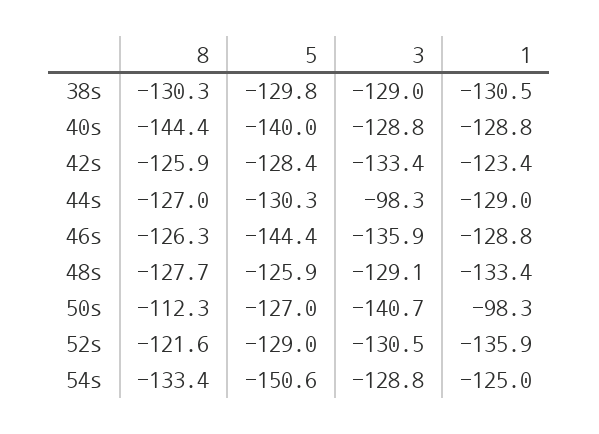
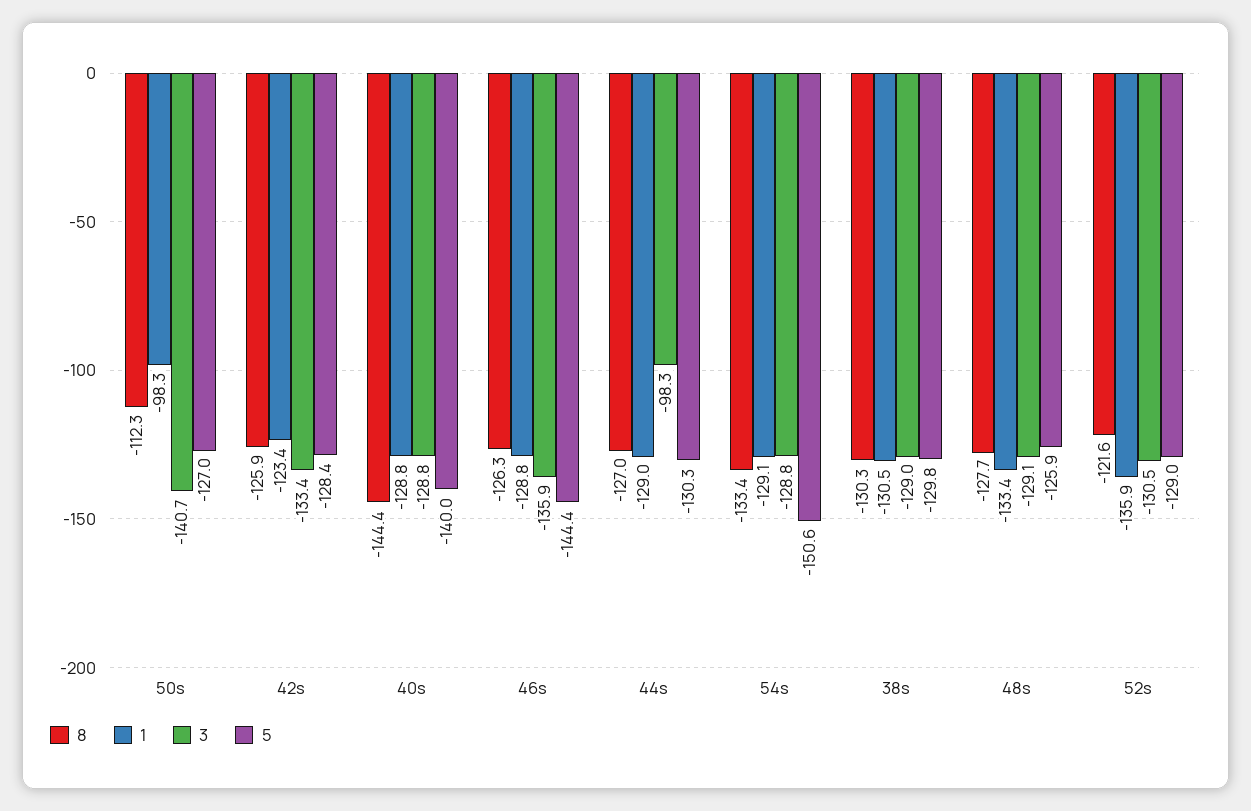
  {
    "8": {
      "38s": -130.3,
      "40s": -144.4,
      "42s": -125.9,
      "44s": -127,
      "46s": -126.3,
      "48s": -127.7,
      "50s": -112.3,
      "52s": -121.6,
      "54s": -133.4
    },
    "5": {
      "38s": -129.8,
      "40s": -140,
      "42s": -128.4,
      "44s": -130.3,
      "46s": -144.4,
      "48s": -125.9,
      "50s": -127,
      "52s": -129,
      "54s": -150.6
    },
    "3": {
      "38s": -129,
      "40s": -128.8,
      "42s": -133.4,
      "44s": -98.3,
      "46s": -135.9,
      "48s": -129.1,
      "50s": -140.7,
      "52s": -130.5,
      "54s": -128.8
    },
    "1": {
      "38s": -130.5,
      "40s": -128.8,
      "42s": -123.4,
      "44s": -129,
      "46s": -128.8,
      "48s": -133.4,
      "50s": -98.3,
      "52s": -135.9,
-     "54s": -125
+     "54s": -129.1
    }
  }

